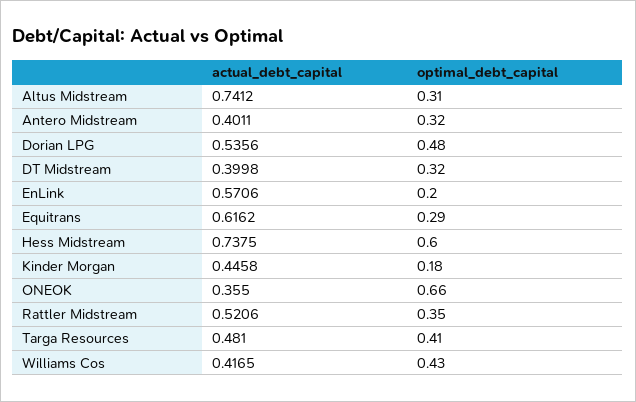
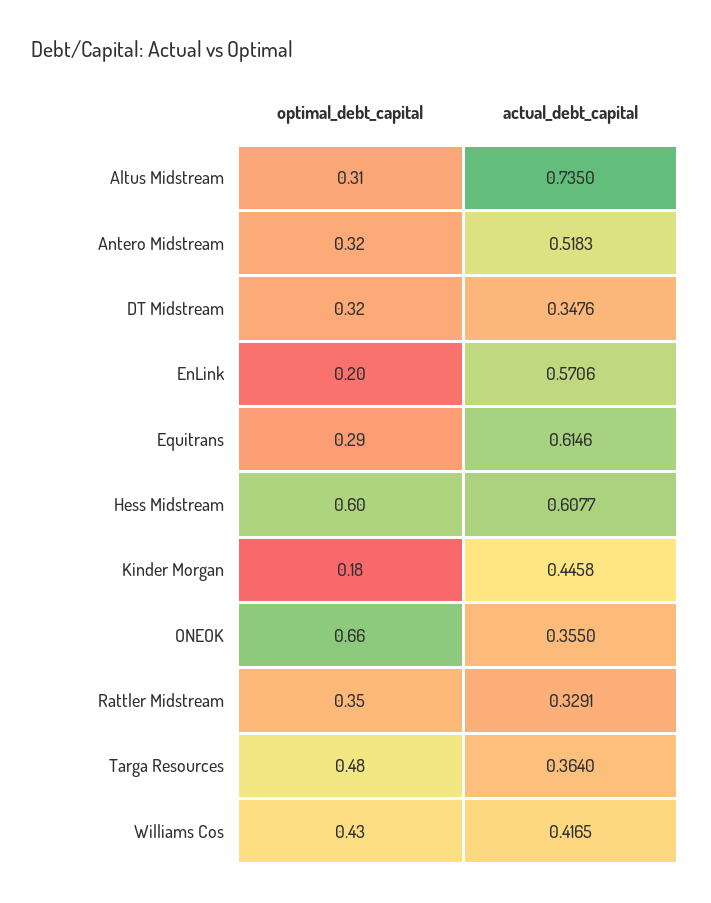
  {
    "actual_debt_capital": {
-     "Altus Midstream": 0.7412,
+     "Altus Midstream": 0.735,
-     "Antero Midstream": 0.4011,
+     "Antero Midstream": 0.5183,
-     "Dorian LPG": 0.5356,
-     "DT Midstream": 0.3998,
+     "DT Midstream": 0.3476,
      "EnLink": 0.5706,
-     "Equitrans": 0.6162,
+     "Equitrans": 0.6146,
-     "Hess Midstream": 0.7375,
+     "Hess Midstream": 0.6077,
      "Kinder Morgan": 0.4458,
      "ONEOK": 0.355,
-     "Rattler Midstream": 0.5206,
+     "Rattler Midstream": 0.3291,
-     "Targa Resources": 0.481,
+     "Targa Resources": 0.364,
      "Williams Cos": 0.4165
    },
    "optimal_debt_capital": {
      "Altus Midstream": 0.31,
      "Antero Midstream": 0.32,
-     "Dorian LPG": 0.48,
      "DT Midstream": 0.32,
      "EnLink": 0.2,
      "Equitrans": 0.29,
      "Hess Midstream": 0.6,
      "Kinder Morgan": 0.18,
      "ONEOK": 0.66,
      "Rattler Midstream": 0.35,
-     "Targa Resources": 0.41,
+     "Targa Resources": 0.48,
      "Williams Cos": 0.43
    }
  }

